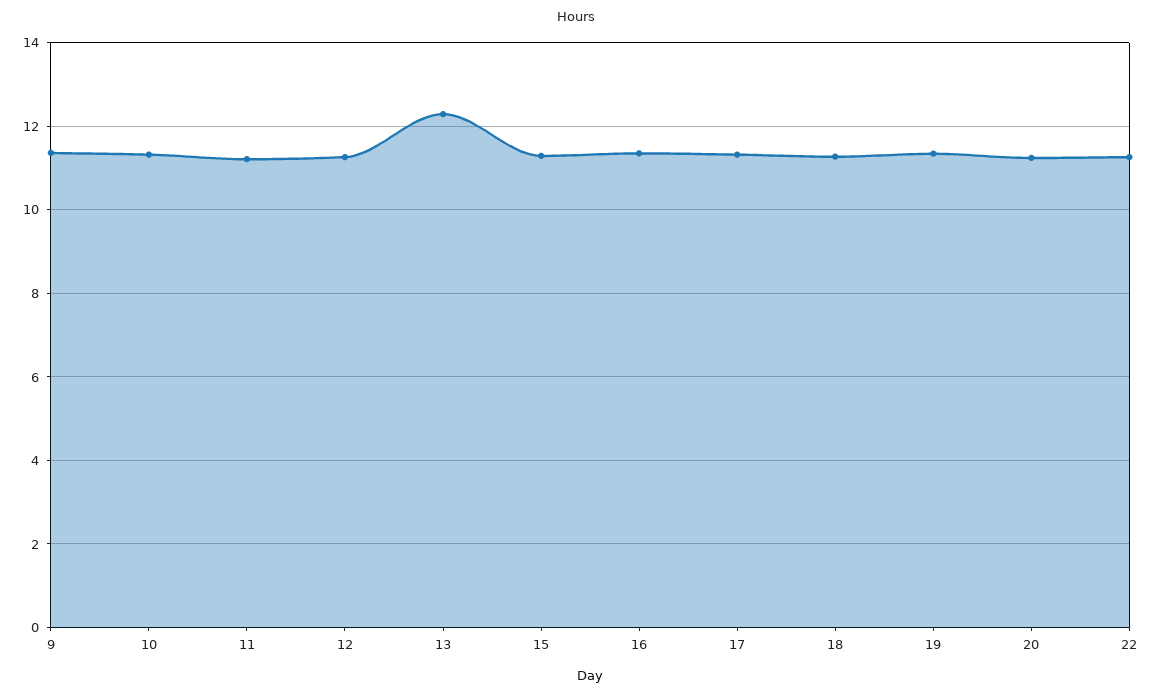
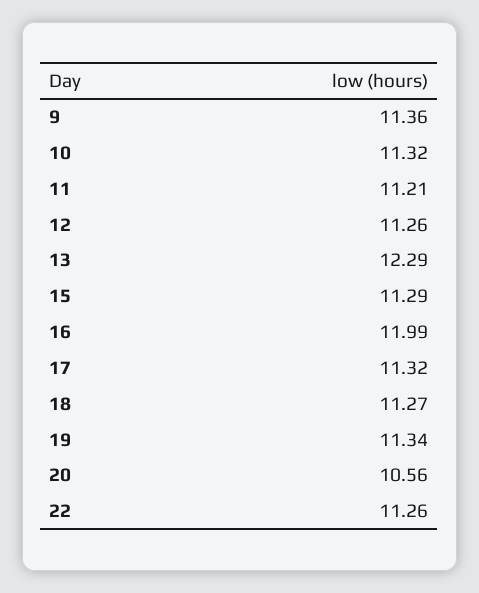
  {
    "9": 11.36,
    "10": 11.32,
    "11": 11.21,
    "12": 11.26,
    "13": 12.29,
    "15": 11.29,
-   "16": 11.4,
+   "16": 11.99,
    "17": 11.32,
    "18": 11.27,
    "19": 11.34,
-   "20": 11.2,
+   "20": 10.56,
    "22": 11.26
  }

